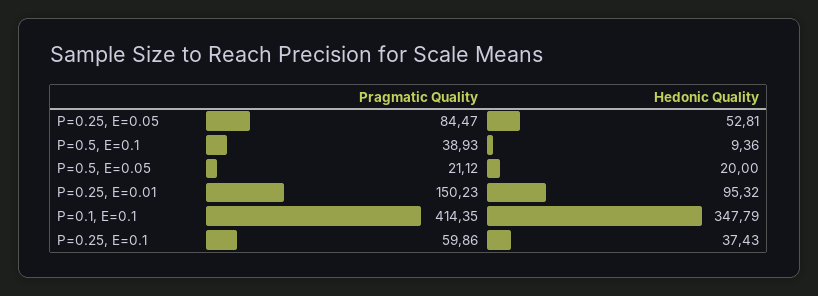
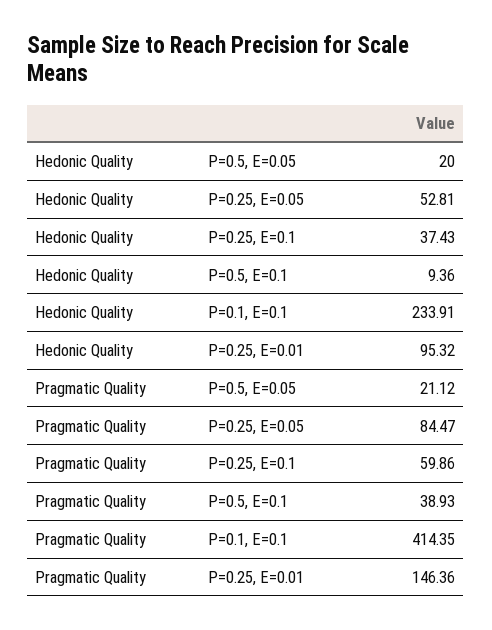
  {
    "Pragmatic Quality": {
      "P=0.25, E=0.05": 84.47,
      "P=0.5, E=0.1": 38.93,
      "P=0.5, E=0.05": 21.12,
-     "P=0.25, E=0.01": 150.23,
+     "P=0.25, E=0.01": 146.36,
      "P=0.1, E=0.1": 414.35,
      "P=0.25, E=0.1": 59.86
    },
    "Hedonic Quality": {
      "P=0.25, E=0.05": 52.81,
      "P=0.5, E=0.1": 9.36,
      "P=0.5, E=0.05": 20,
      "P=0.25, E=0.01": 95.32,
-     "P=0.1, E=0.1": 347.79,
+     "P=0.1, E=0.1": 233.91,
      "P=0.25, E=0.1": 37.43
    }
  }

